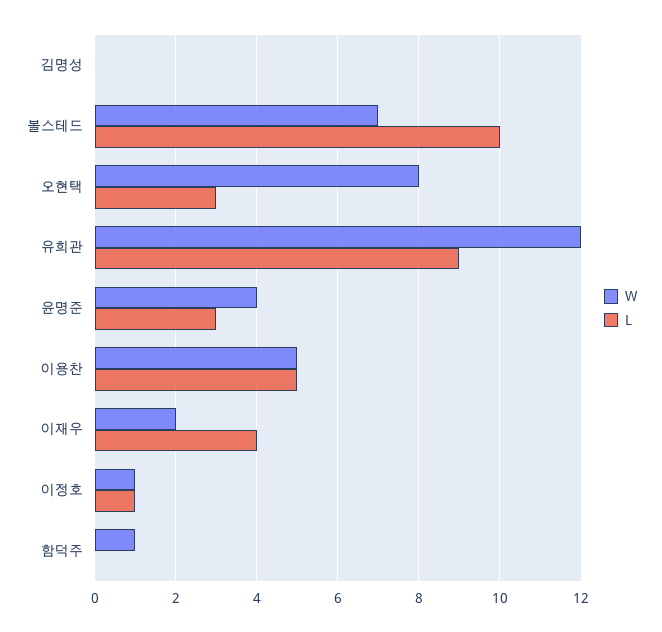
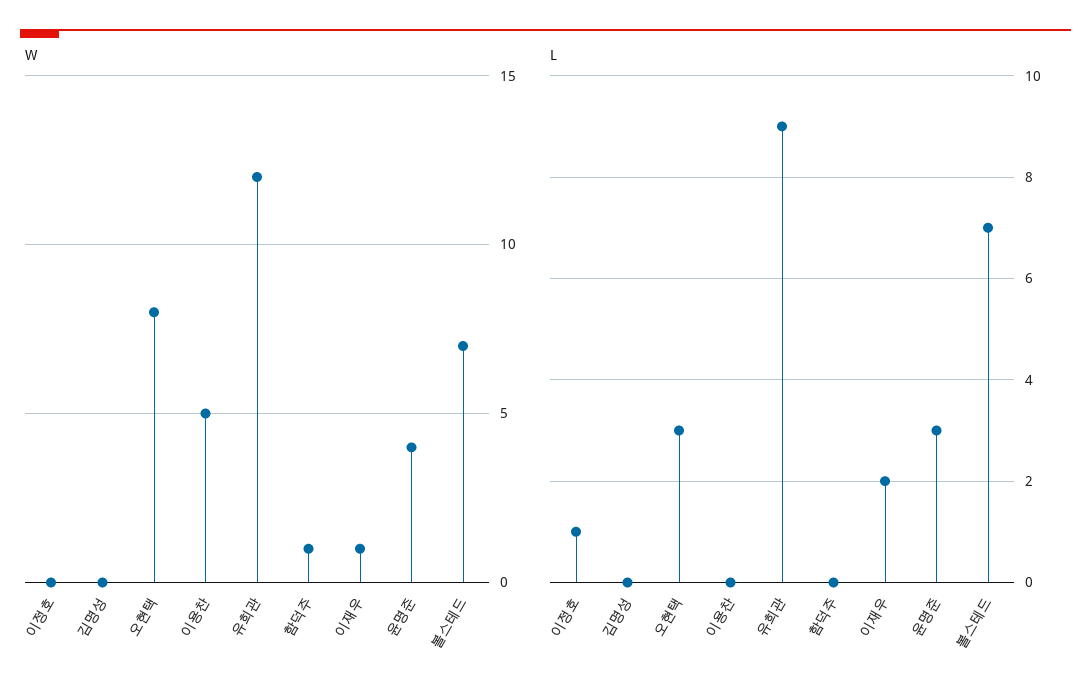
  {
    "W": {
      "김명성": 0,
      "볼스테드": 7,
      "오현택": 8,
      "유희관": 12,
      "윤명준": 4,
      "이용찬": 5,
-     "이재우": 2,
+     "이재우": 1,
-     "이정호": 1,
+     "이정호": 0,
      "함덕주": 1
    },
    "L": {
      "김명성": 0,
-     "볼스테드": 10,
+     "볼스테드": 7,
      "오현택": 3,
      "유희관": 9,
      "윤명준": 3,
-     "이용찬": 5,
+     "이용찬": 0,
-     "이재우": 4,
+     "이재우": 2,
      "이정호": 1,
      "함덕주": 0
    }
  }

